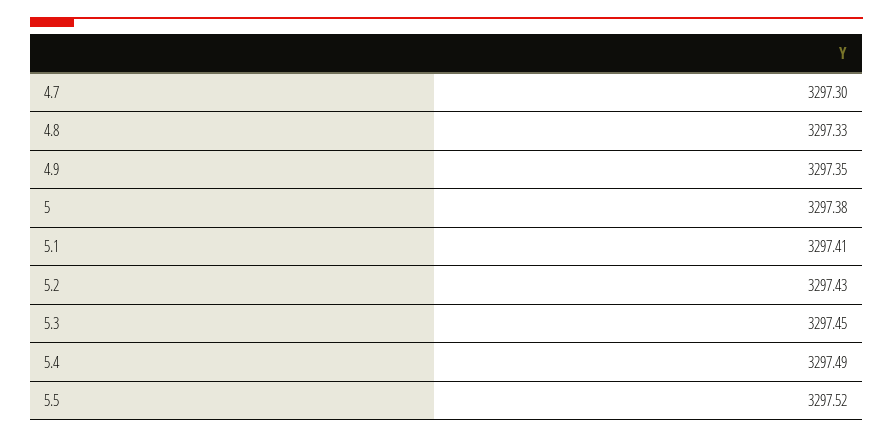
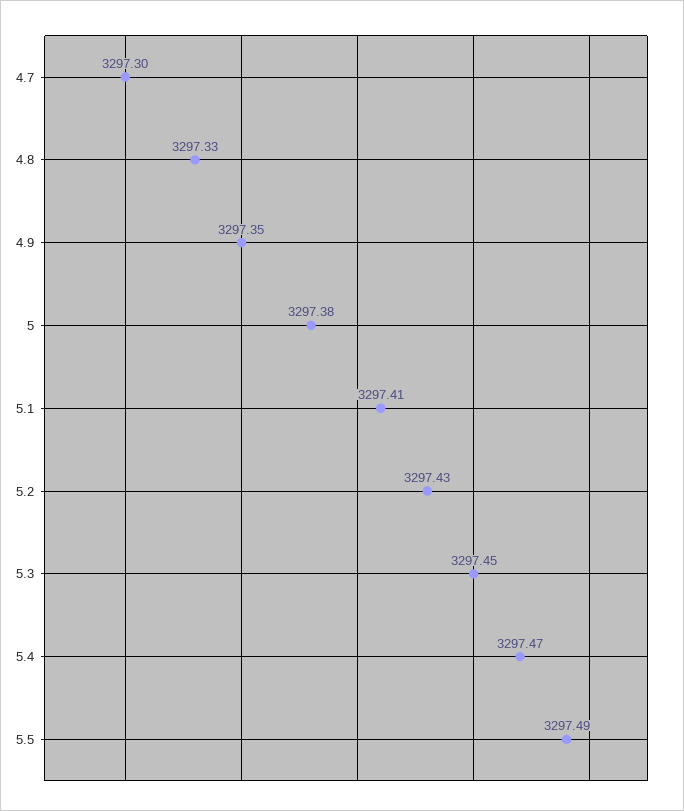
  {
    "4.7": 3297.3,
    "4.8": 3297.33,
    "4.9": 3297.35,
    "5": 3297.38,
    "5.1": 3297.41,
    "5.2": 3297.43,
    "5.3": 3297.45,
-   "5.4": 3297.49,
+   "5.4": 3297.47,
-   "5.5": 3297.52
+   "5.5": 3297.49
  }

